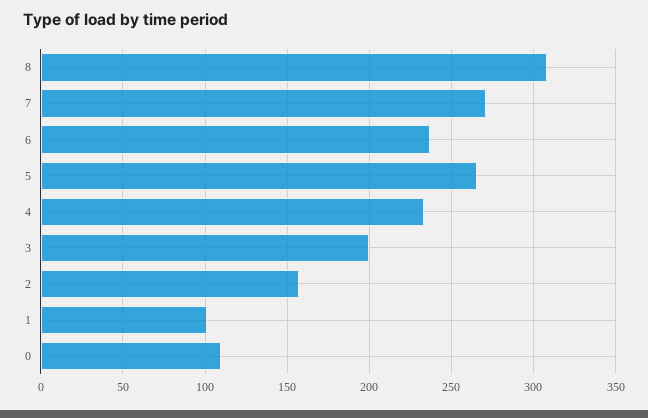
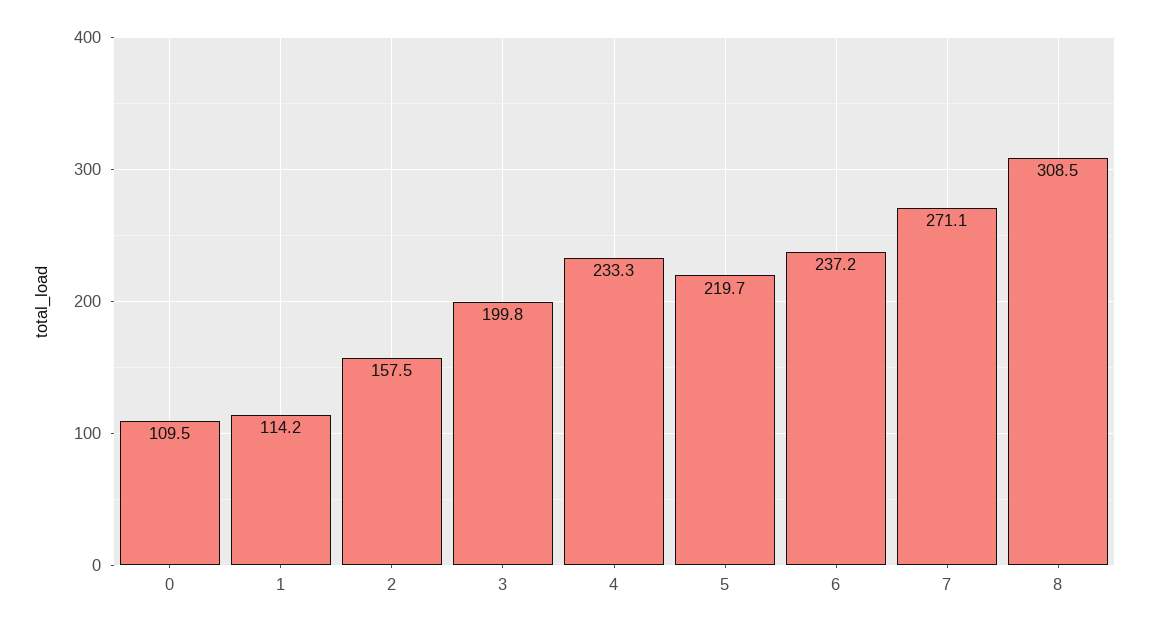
  {
    "8": 308.5,
    "7": 271.1,
    "6": 237.2,
-   "5": 265,
+   "5": 219.7,
    "4": 233.3,
    "3": 199.8,
    "2": 157.5,
-   "1": 100,
+   "1": 114.2,
    "0": 109.5
  }

